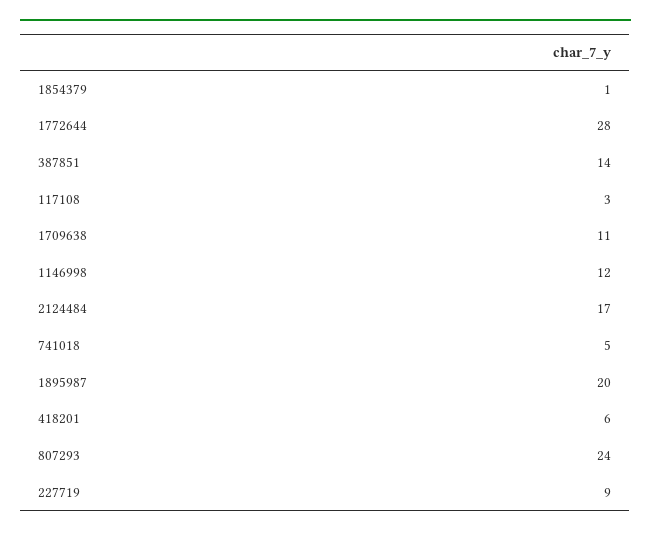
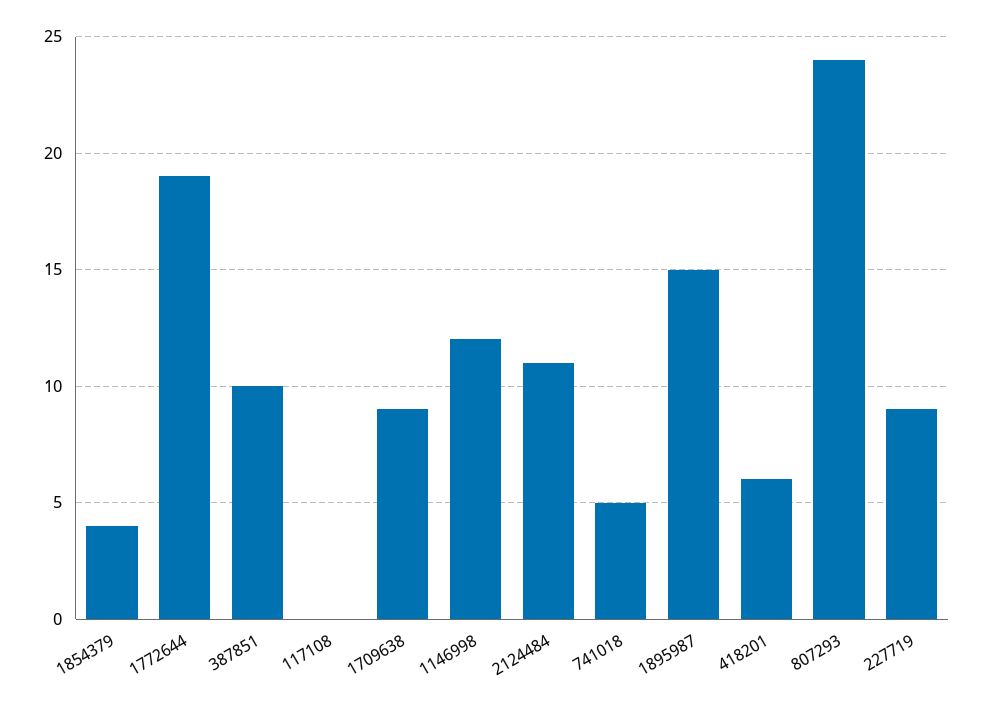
  {
-   "1854379": 1,
+   "1854379": 4,
-   "1772644": 28,
+   "1772644": 19,
-   "387851": 14,
+   "387851": 10,
-   "117108": 3,
+   "117108": 0,
-   "1709638": 11,
+   "1709638": 9,
    "1146998": 12,
-   "2124484": 17,
+   "2124484": 11,
    "741018": 5,
-   "1895987": 20,
+   "1895987": 15,
    "418201": 6,
    "807293": 24,
    "227719": 9
  }

